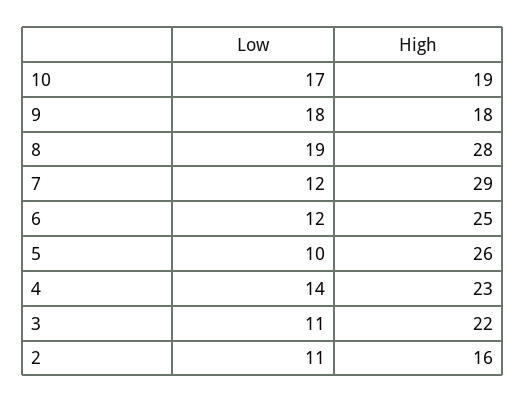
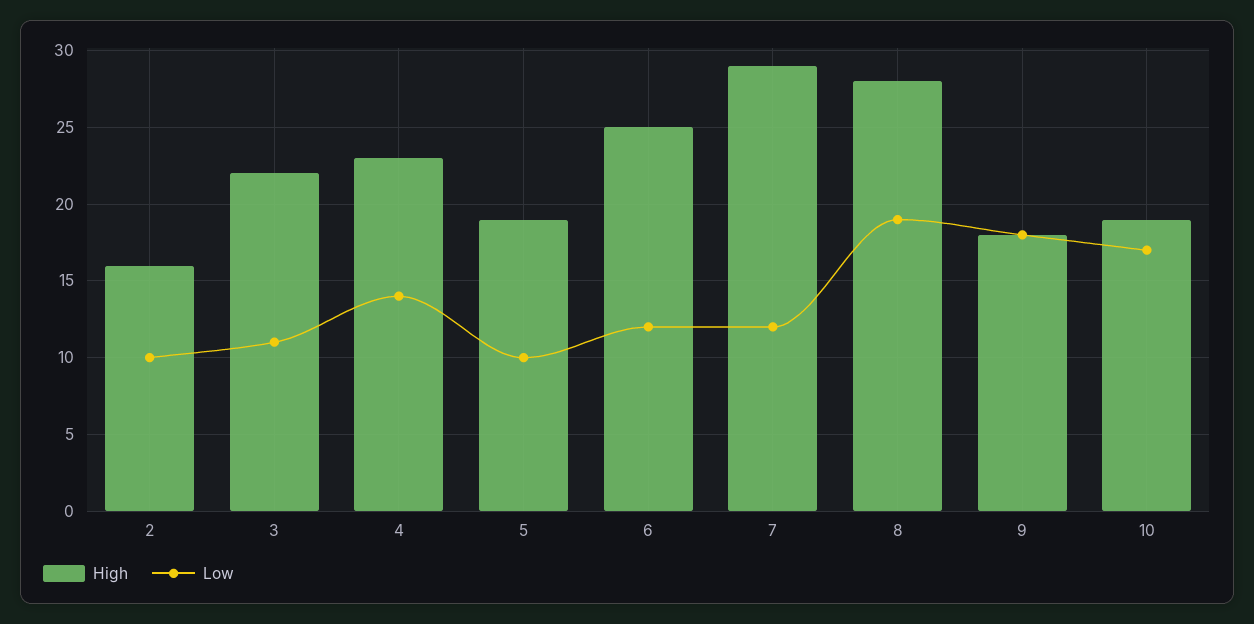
  {
    "Low": {
      "10": 17,
      "9": 18,
      "8": 19,
      "7": 12,
      "6": 12,
      "5": 10,
      "4": 14,
      "3": 11,
-     "2": 11
+     "2": 10
    },
    "High": {
      "10": 19,
      "9": 18,
      "8": 28,
      "7": 29,
      "6": 25,
-     "5": 26,
+     "5": 19,
      "4": 23,
      "3": 22,
      "2": 16
    }
  }

